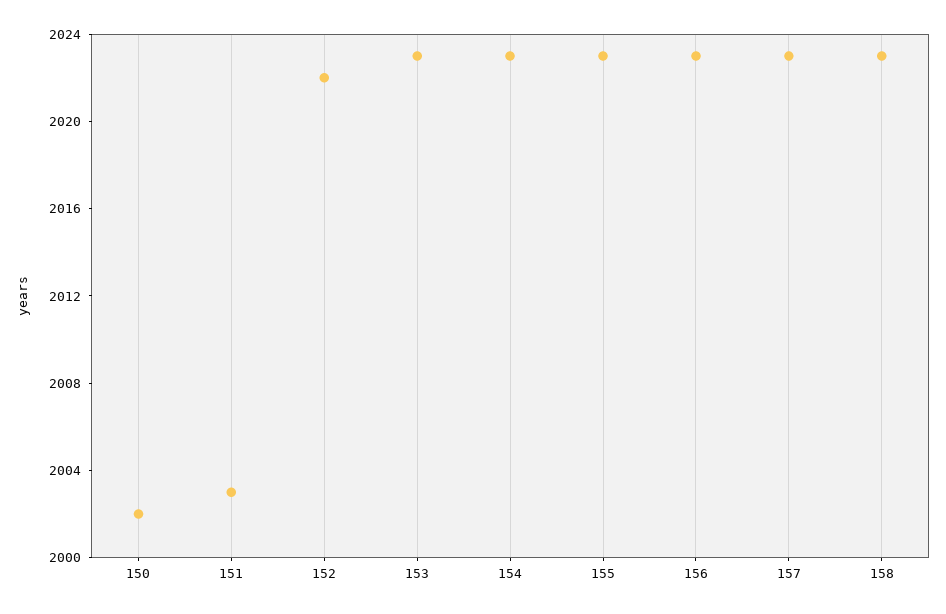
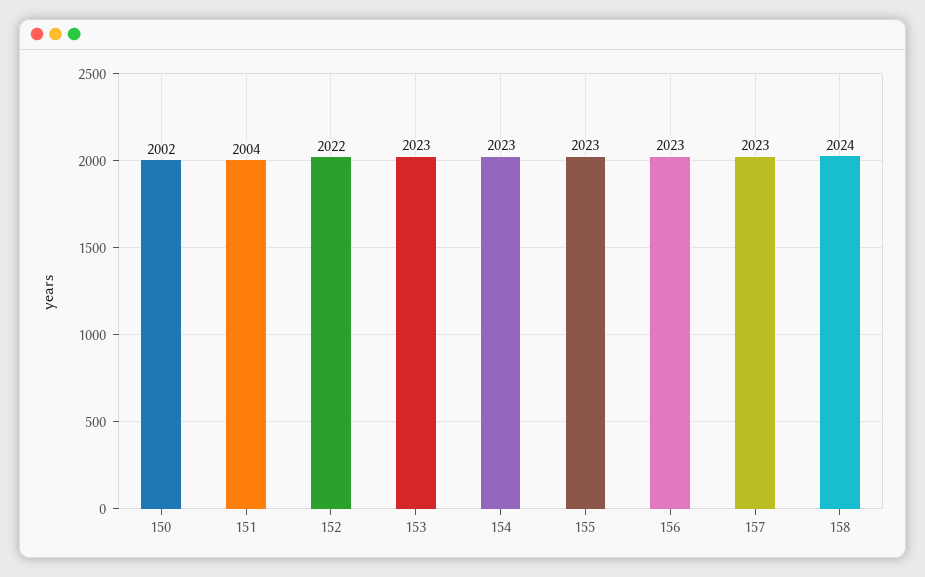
  {
    "150": 2002,
-   "151": 2003,
+   "151": 2004,
    "152": 2022,
    "153": 2023,
    "154": 2023,
    "155": 2023,
    "156": 2023,
    "157": 2023,
-   "158": 2023
+   "158": 2024
  }

